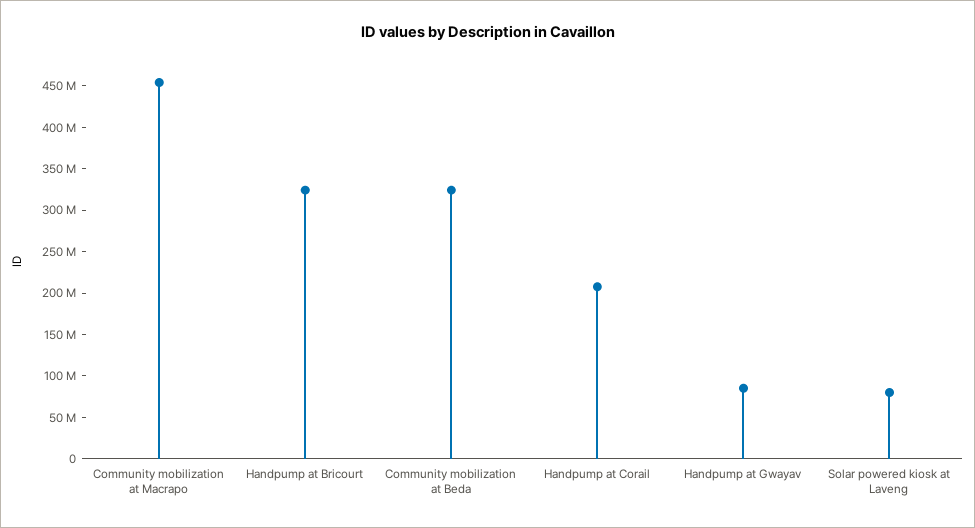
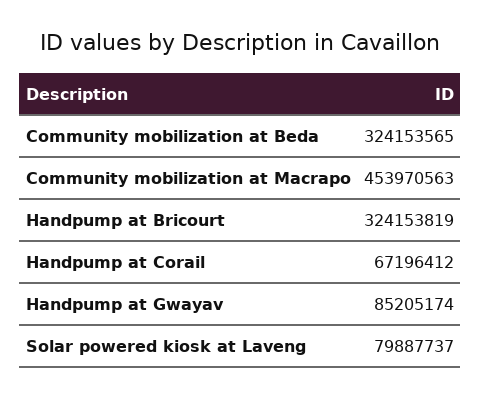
  {
    "Community mobilization at Macrapo": 453970563,
    "Handpump at Bricourt": 324153819,
    "Community mobilization at Beda": 324153565,
-   "Handpump at Corail": 210000000,
+   "Handpump at Corail": 67196412,
    "Handpump at Gwayav": 85205174,
    "Solar powered kiosk at Laveng": 79887737
  }

